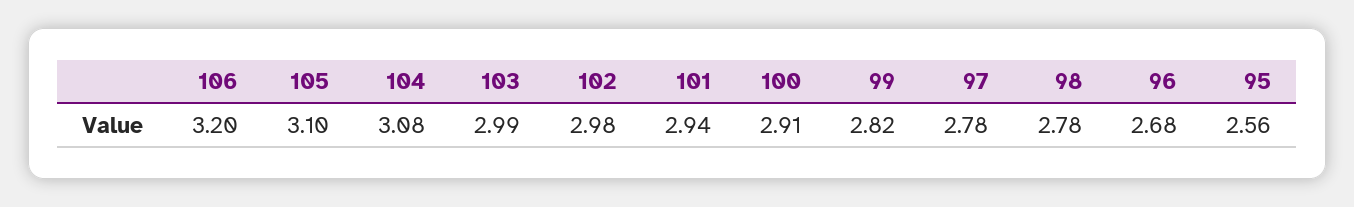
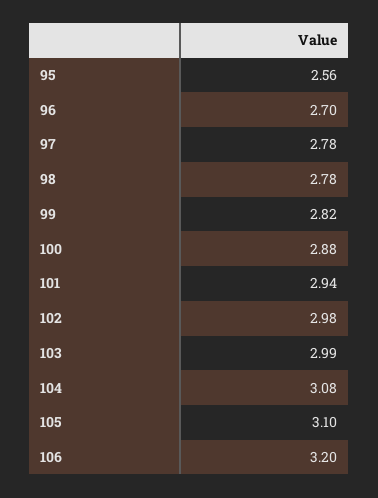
  {
    "106": 3.2,
    "105": 3.1,
    "104": 3.08,
    "103": 2.99,
    "102": 2.98,
    "101": 2.94,
-   "100": 2.91,
+   "100": 2.88,
    "99": 2.82,
    "97": 2.78,
    "98": 2.78,
-   "96": 2.68,
+   "96": 2.7,
    "95": 2.56
  }

